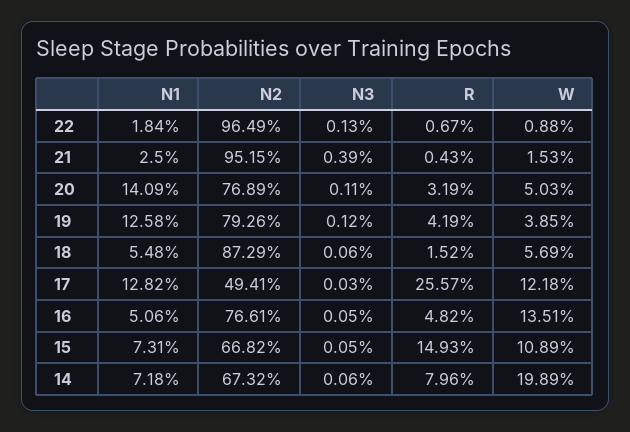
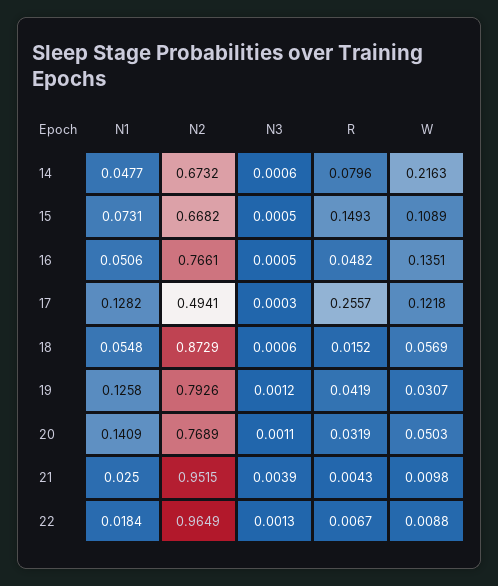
  {
    "N1": {
      "22": 0.0184,
      "21": 0.025,
      "20": 0.1409,
      "19": 0.1258,
      "18": 0.0548,
      "17": 0.1282,
      "16": 0.0506,
      "15": 0.0731,
-     "14": 0.0718
+     "14": 0.0477
    },
    "N2": {
      "22": 0.9649,
      "21": 0.9515,
      "20": 0.7689,
      "19": 0.7926,
      "18": 0.8729,
      "17": 0.4941,
      "16": 0.7661,
      "15": 0.6682,
      "14": 0.6732
    },
    "N3": {
      "22": 0.0013,
      "21": 0.0039,
      "20": 0.0011,
      "19": 0.0012,
      "18": 0.0006,
      "17": 0.0003,
      "16": 0.0005,
      "15": 0.0005,
      "14": 0.0006
    },
    "R": {
      "22": 0.0067,
      "21": 0.0043,
      "20": 0.0319,
      "19": 0.0419,
      "18": 0.0152,
      "17": 0.2557,
      "16": 0.0482,
      "15": 0.1493,
      "14": 0.0796
    },
    "W": {
      "22": 0.0088,
-     "21": 0.0153,
+     "21": 0.0098,
      "20": 0.0503,
-     "19": 0.0385,
+     "19": 0.0307,
      "18": 0.0569,
      "17": 0.1218,
      "16": 0.1351,
      "15": 0.1089,
-     "14": 0.1989
+     "14": 0.2163
    }
  }

